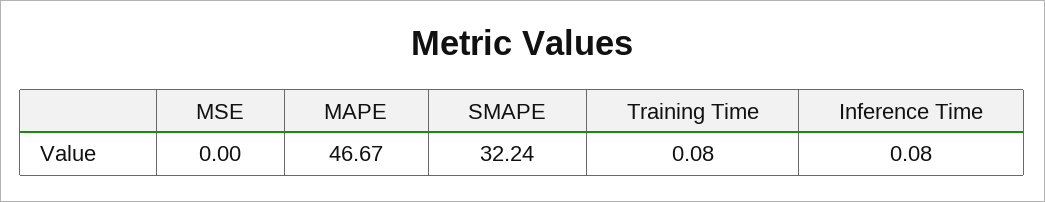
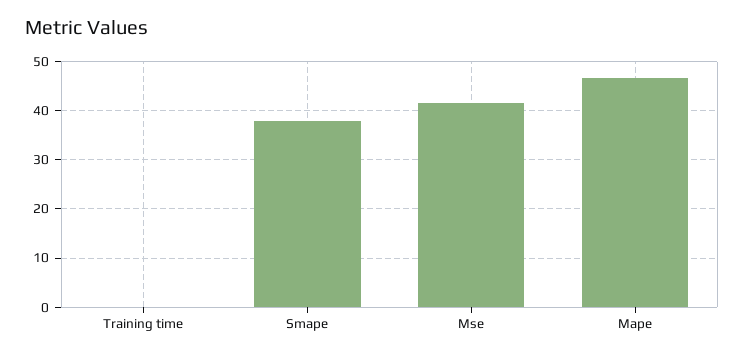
  {
-   "MSE": 0,
+   "MSE": 42,
    "MAPE": 46.67,
-   "SMAPE": 32.24,
+   "SMAPE": 38,
-   "Training Time": 0.08,
+   "Training Time": 0.08
-   "Inference Time": 0.08
  }

